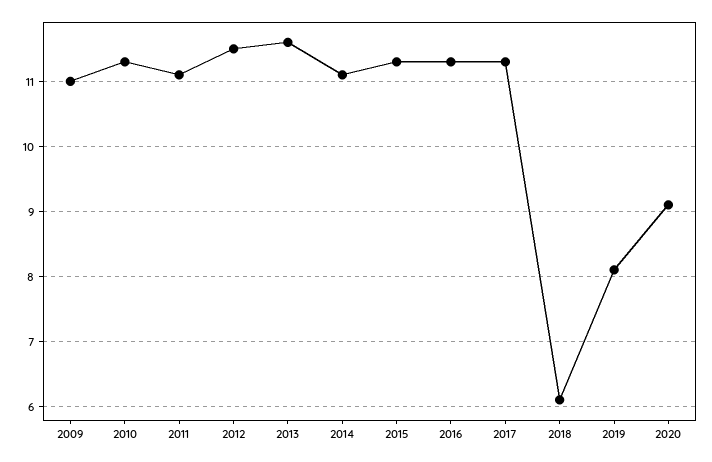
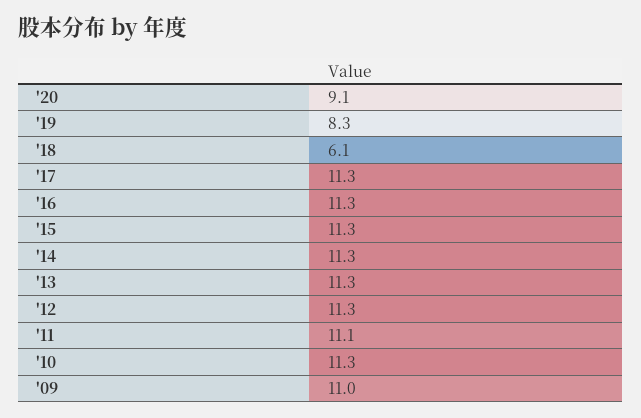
  {
    "2009": 11,
    "2010": 11.3,
    "2011": 11.1,
-   "2012": 11.5,
+   "2012": 11.3,
-   "2013": 11.6,
+   "2013": 11.3,
-   "2014": 11.1,
+   "2014": 11.3,
    "2015": 11.3,
    "2016": 11.3,
    "2017": 11.3,
    "2018": 6.1,
-   "2019": 8.1,
+   "2019": 8.3,
    "2020": 9.1
  }

